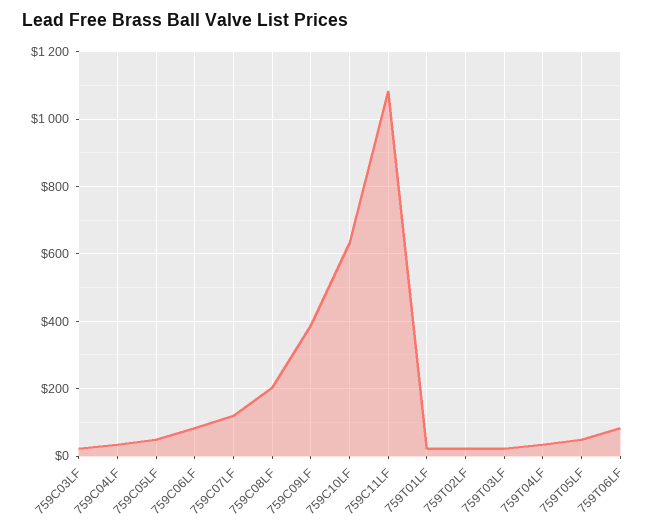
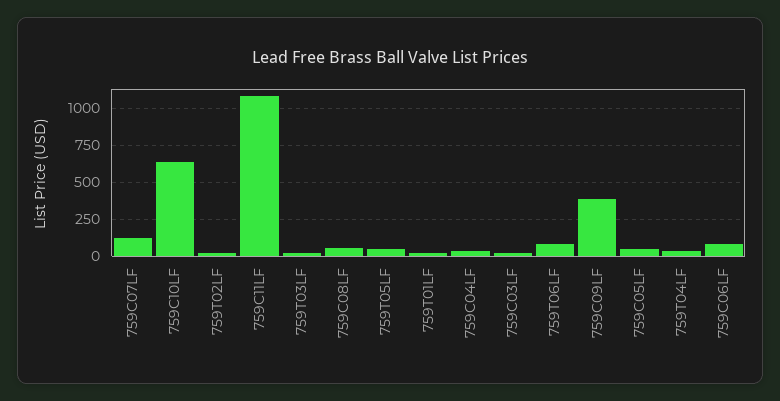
  {
    "759C03LF": 20,
    "759C04LF": 40,
    "759C05LF": 40,
    "759C06LF": 80,
    "759C07LF": 120,
-   "759C08LF": 200,
+   "759C08LF": 50,
    "759C09LF": 380,
    "759C10LF": 640,
    "759C11LF": 1080,
    "759T01LF": 20,
    "759T02LF": 20,
    "759T03LF": 20,
    "759T04LF": 40,
    "759T05LF": 40,
    "759T06LF": 80
  }

